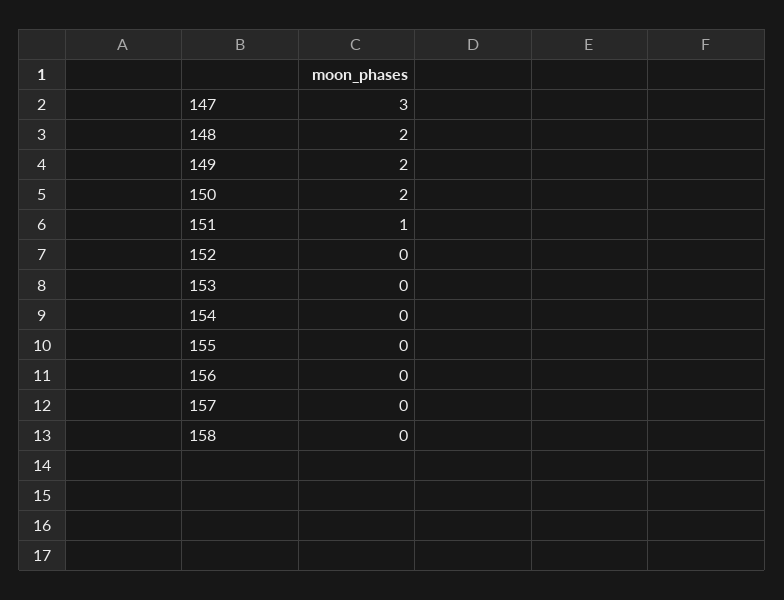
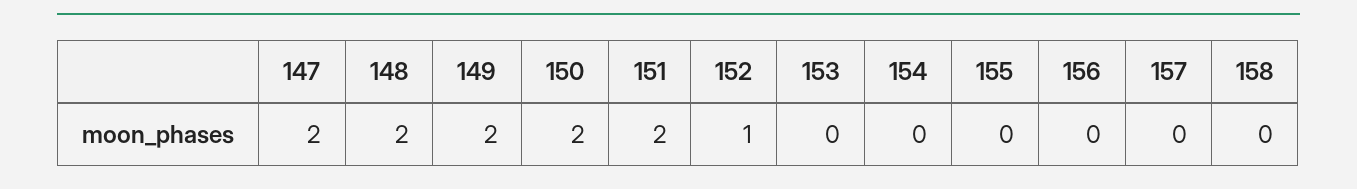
  {
-   "147": 3,
+   "147": 2,
    "148": 2,
    "149": 2,
    "150": 2,
-   "151": 1,
+   "151": 2,
-   "152": 0,
+   "152": 1,
    "153": 0,
    "154": 0,
    "155": 0,
    "156": 0,
    "157": 0,
    "158": 0
  }

